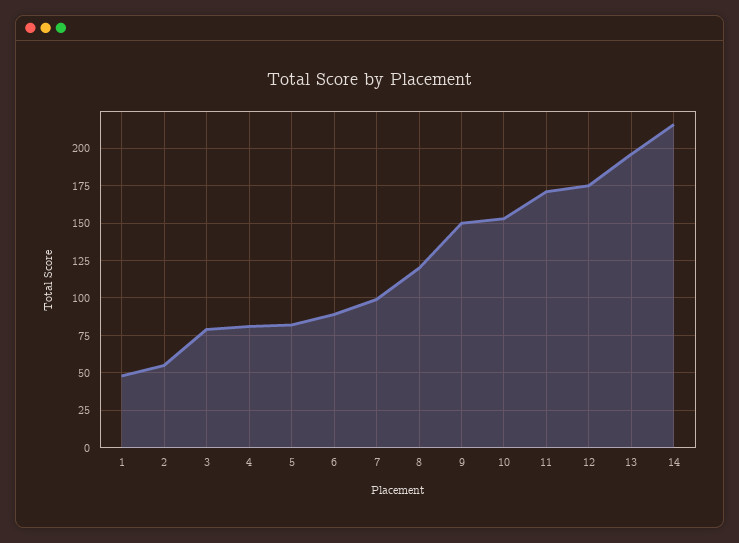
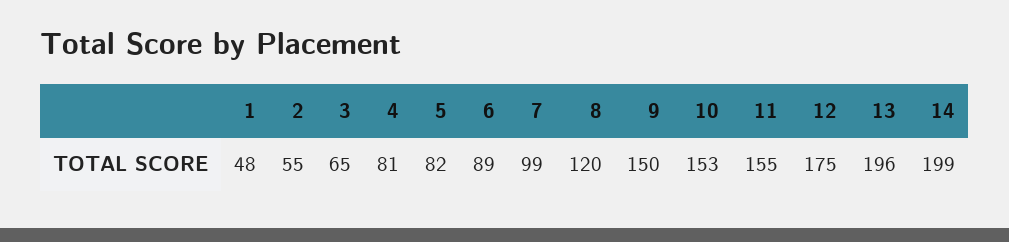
  {
    "1": 48,
    "2": 55,
-   "3": 80,
+   "3": 65,
    "4": 81,
    "5": 82,
    "6": 89,
    "7": 99,
    "8": 120,
    "9": 150,
    "10": 153,
-   "11": 170,
+   "11": 155,
    "12": 175,
    "13": 196,
-   "14": 215
+   "14": 199
  }

